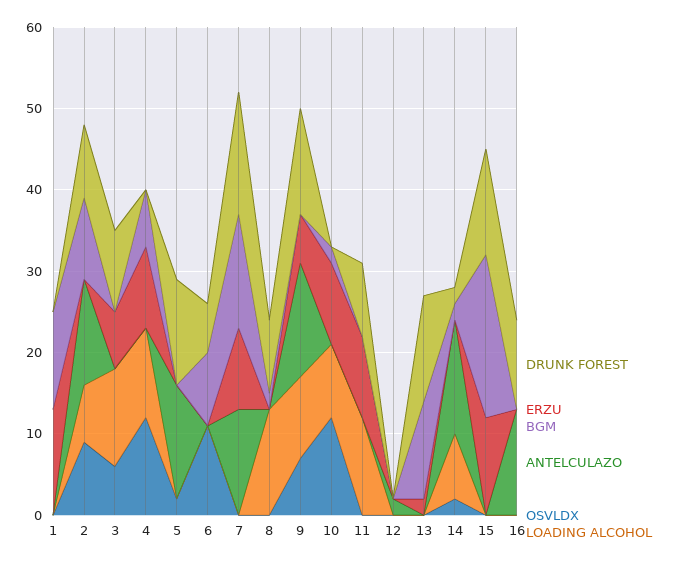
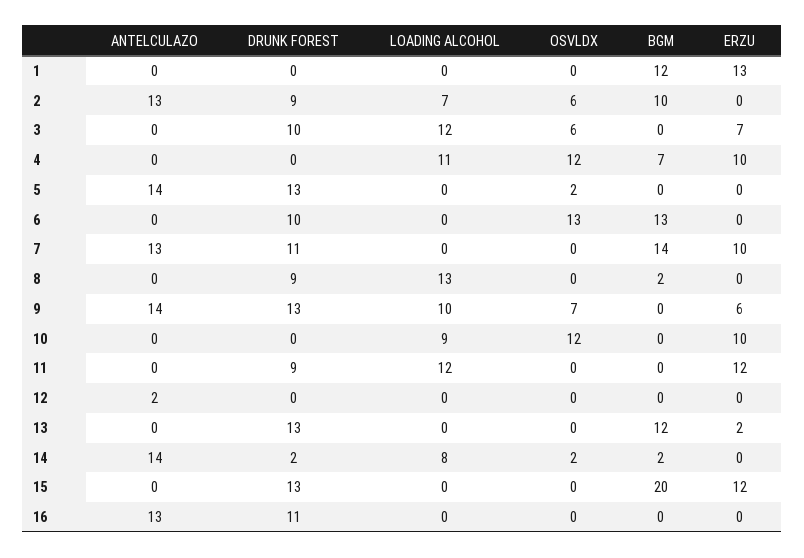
  {
    "DRUNK FOREST": {
      "1": 0,
      "2": 9,
      "3": 10,
      "4": 0,
      "5": 13,
-     "6": 6,
+     "6": 10,
-     "7": 15,
+     "7": 11,
      "8": 9,
      "9": 13,
      "10": 0,
      "11": 9,
      "12": 0,
      "13": 13,
      "14": 2,
      "15": 13,
      "16": 11
    },
    "ERZU": {
      "1": 13,
      "2": 0,
      "3": 7,
      "4": 10,
      "5": 0,
      "6": 0,
      "7": 10,
      "8": 0,
      "9": 6,
      "10": 10,
-     "11": 10,
+     "11": 12,
      "12": 0,
      "13": 2,
      "14": 0,
      "15": 12,
      "16": 0
    },
    "BGM": {
      "1": 12,
      "2": 10,
      "3": 0,
      "4": 7,
      "5": 0,
-     "6": 9,
+     "6": 13,
      "7": 14,
      "8": 2,
      "9": 0,
-     "10": 2,
+     "10": 0,
      "11": 0,
      "12": 0,
      "13": 12,
      "14": 2,
      "15": 20,
      "16": 0
    },
    "ANTELCULAZO": {
      "1": 0,
      "2": 13,
      "3": 0,
      "4": 0,
      "5": 14,
      "6": 0,
      "7": 13,
      "8": 0,
      "9": 14,
      "10": 0,
      "11": 0,
      "12": 2,
      "13": 0,
      "14": 14,
      "15": 0,
      "16": 13
    },
    "OSVLDX": {
      "1": 0,
-     "2": 9,
+     "2": 6,
      "3": 6,
      "4": 12,
      "5": 2,
-     "6": 11,
+     "6": 13,
      "7": 0,
      "8": 0,
      "9": 7,
      "10": 12,
      "11": 0,
      "12": 0,
      "13": 0,
      "14": 2,
      "15": 0,
      "16": 0
    },
    "LOADING ALCOHOL": {
      "1": 0,
      "2": 7,
      "3": 12,
      "4": 11,
      "5": 0,
      "6": 0,
      "7": 0,
      "8": 13,
      "9": 10,
      "10": 9,
      "11": 12,
      "12": 0,
      "13": 0,
      "14": 8,
      "15": 0,
      "16": 0
    }
  }

